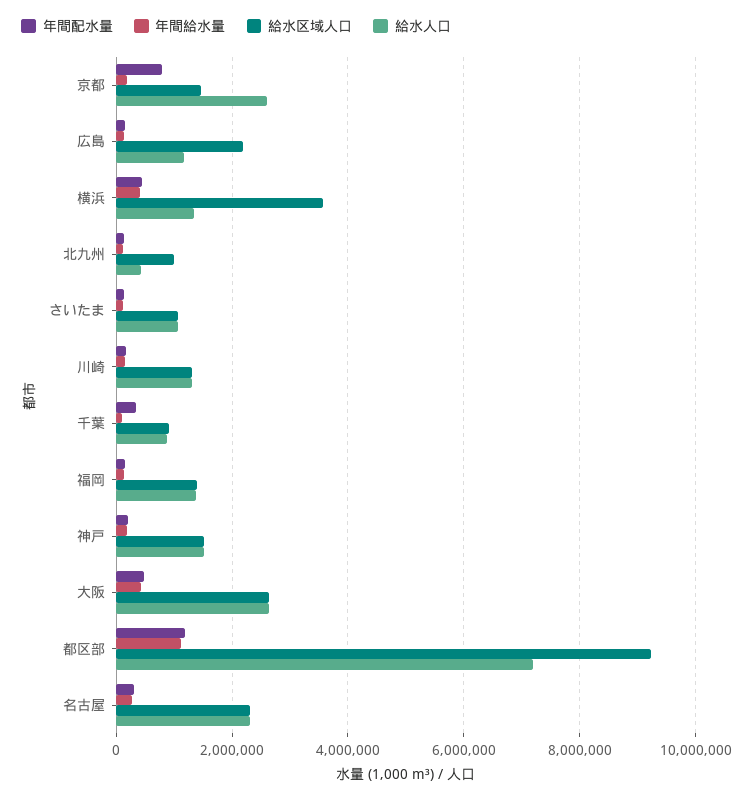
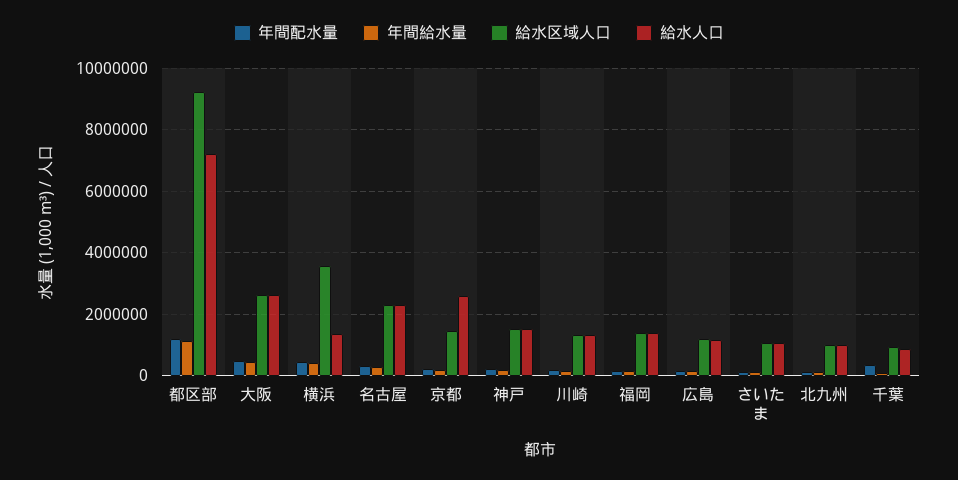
  {
    "年間配水量": {
-     "京都": 800000,
+     "京都": 200000,
      "広島": 200000,
      "横浜": 400000,
      "北九州": 200000,
      "さいたま": 200000,
      "川崎": 200000,
      "千葉": 400000,
      "福岡": 200000,
      "神戸": 200000,
      "大阪": 400000,
      "都区部": 1200000,
      "名古屋": 200000
    },
    "年間給水量": {
      "京都": 200000,
      "広島": 200000,
      "横浜": 400000,
      "北九州": 200000,
      "さいたま": 200000,
      "川崎": 200000,
      "千葉": 0,
      "福岡": 200000,
      "神戸": 200000,
      "大阪": 400000,
      "都区部": 1200000,
      "名古屋": 200000
    },
    "給水区域人口": {
      "京都": 1400000,
-     "広島": 2200000,
+     "広島": 1200000,
      "横浜": 3600000,
      "北九州": 1000000,
      "さいたま": 1000000,
      "川崎": 1400000,
      "千葉": 1000000,
      "福岡": 1400000,
      "神戸": 1600000,
      "大阪": 2600000,
      "都区部": 9200000,
      "名古屋": 2400000
    },
    "給水人口": {
      "京都": 2600000,
      "広島": 1200000,
      "横浜": 1400000,
-     "北九州": 400000,
+     "北九州": 1000000,
      "さいたま": 1000000,
      "川崎": 1400000,
      "千葉": 800000,
      "福岡": 1400000,
      "神戸": 1600000,
      "大阪": 2600000,
      "都区部": 7200000,
      "名古屋": 2400000
    }
  }

